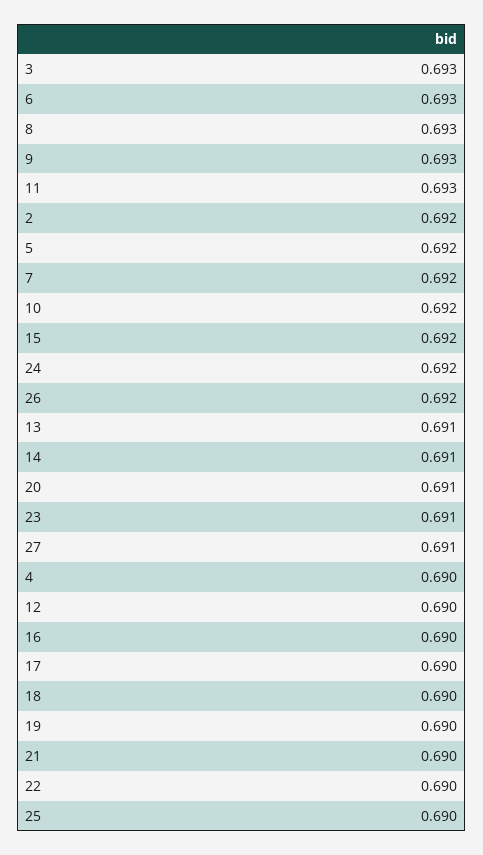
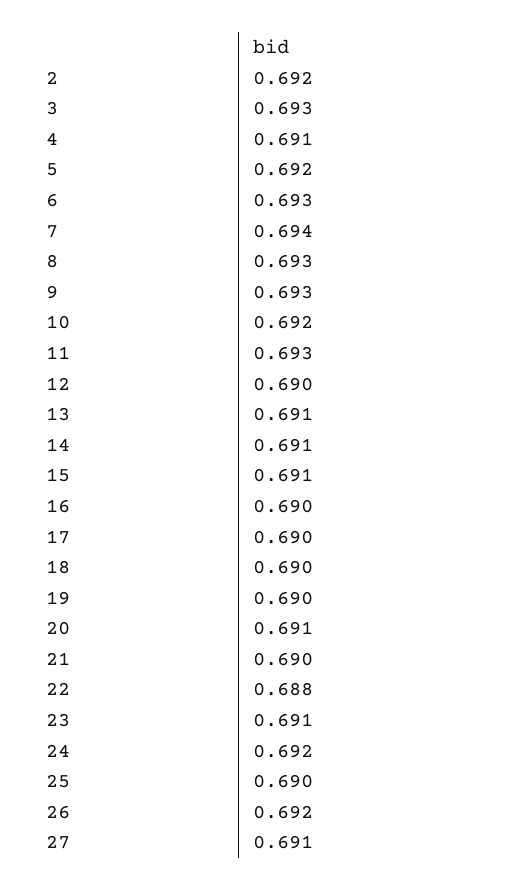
  {
    "3": 0.693,
    "6": 0.693,
    "8": 0.693,
    "9": 0.693,
    "11": 0.693,
    "2": 0.692,
    "5": 0.692,
-   "7": 0.692,
+   "7": 0.694,
    "10": 0.692,
-   "15": 0.692,
+   "15": 0.691,
    "24": 0.692,
    "26": 0.692,
    "13": 0.691,
    "14": 0.691,
    "20": 0.691,
    "23": 0.691,
    "27": 0.691,
-   "4": 0.69,
+   "4": 0.691,
    "12": 0.69,
    "16": 0.69,
    "17": 0.69,
    "18": 0.69,
    "19": 0.69,
    "21": 0.69,
-   "22": 0.69,
+   "22": 0.688,
    "25": 0.69
  }

